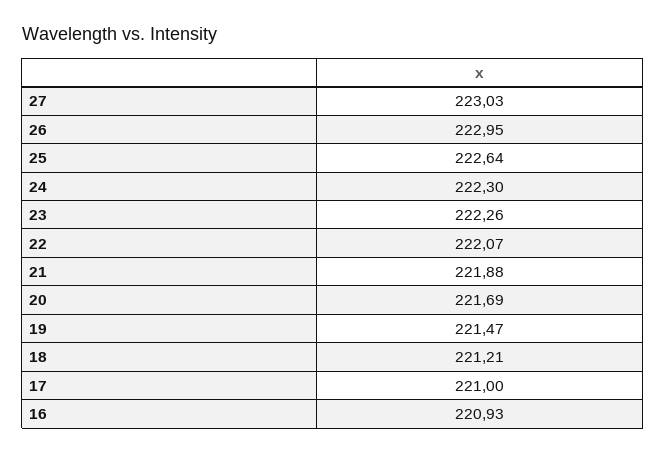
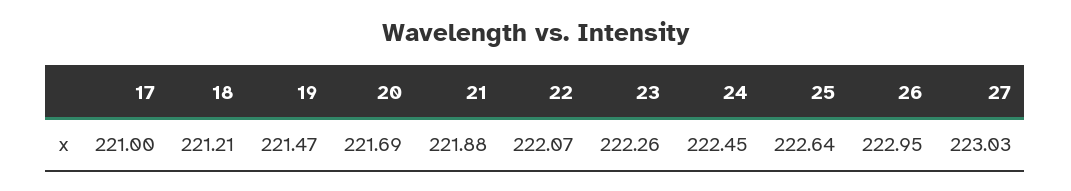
  {
    "27": 223.03,
    "26": 222.95,
    "25": 222.64,
-   "24": 222.3,
+   "24": 222.45,
    "23": 222.26,
    "22": 222.07,
    "21": 221.88,
    "20": 221.69,
    "19": 221.47,
    "18": 221.21,
-   "17": 221,
+   "17": 221
-   "16": 220.93
  }

